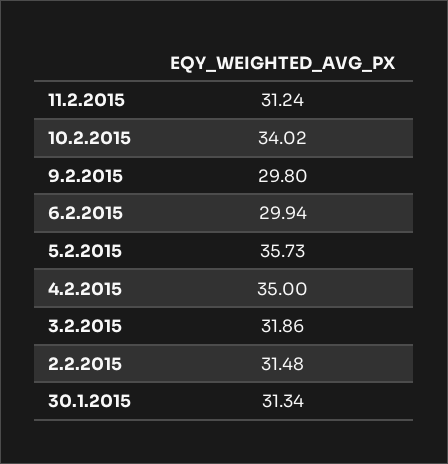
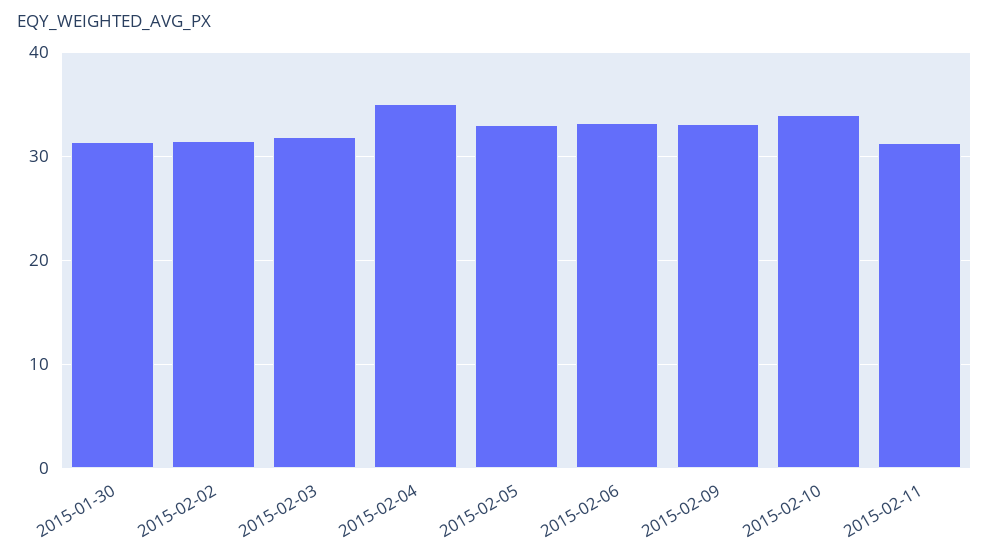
  {
    "11.2.2015": 31.24,
    "10.2.2015": 34.02,
-   "9.2.2015": 29.8,
+   "9.2.2015": 33,
-   "6.2.2015": 29.94,
+   "6.2.2015": 33,
-   "5.2.2015": 35.73,
+   "5.2.2015": 33,
    "4.2.2015": 35,
    "3.2.2015": 31.86,
    "2.2.2015": 31.48,
    "30.1.2015": 31.34
  }

